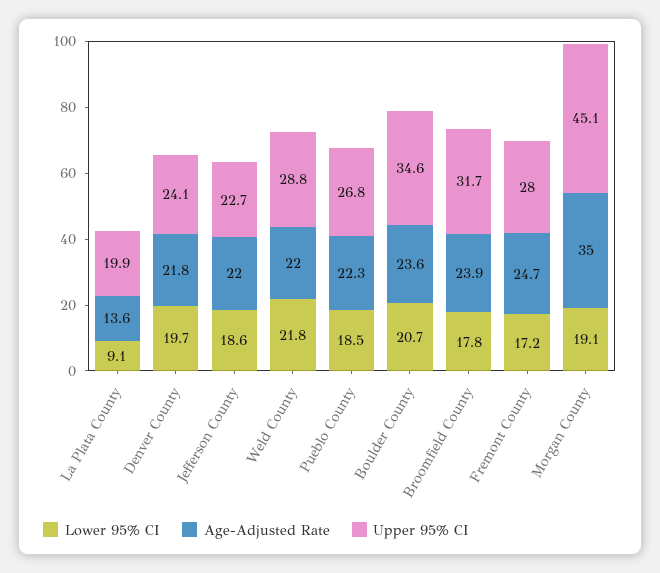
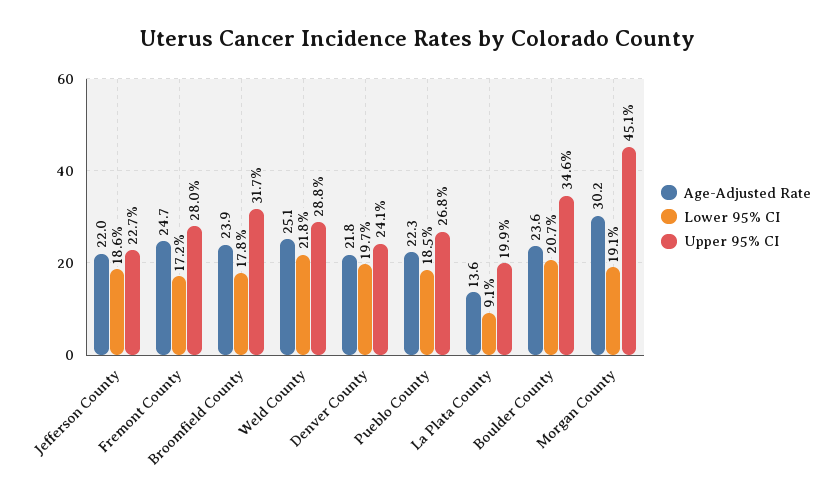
  {
    "Lower 95% CI": {
      "La Plata County": 9.1,
      "Denver County": 19.7,
      "Jefferson County": 18.6,
      "Weld County": 21.8,
      "Pueblo County": 18.5,
      "Boulder County": 20.7,
      "Broomfield County": 17.8,
      "Fremont County": 17.2,
      "Morgan County": 19.1
    },
    "Age-Adjusted Rate": {
      "La Plata County": 13.6,
      "Denver County": 21.8,
      "Jefferson County": 22,
-     "Weld County": 22,
+     "Weld County": 25.1,
      "Pueblo County": 22.3,
      "Boulder County": 23.6,
      "Broomfield County": 23.9,
      "Fremont County": 24.7,
-     "Morgan County": 35
+     "Morgan County": 30.2
    },
    "Upper 95% CI": {
      "La Plata County": 19.9,
      "Denver County": 24.1,
      "Jefferson County": 22.7,
      "Weld County": 28.8,
      "Pueblo County": 26.8,
      "Boulder County": 34.6,
      "Broomfield County": 31.7,
      "Fremont County": 28,
      "Morgan County": 45.1
    }
  }

